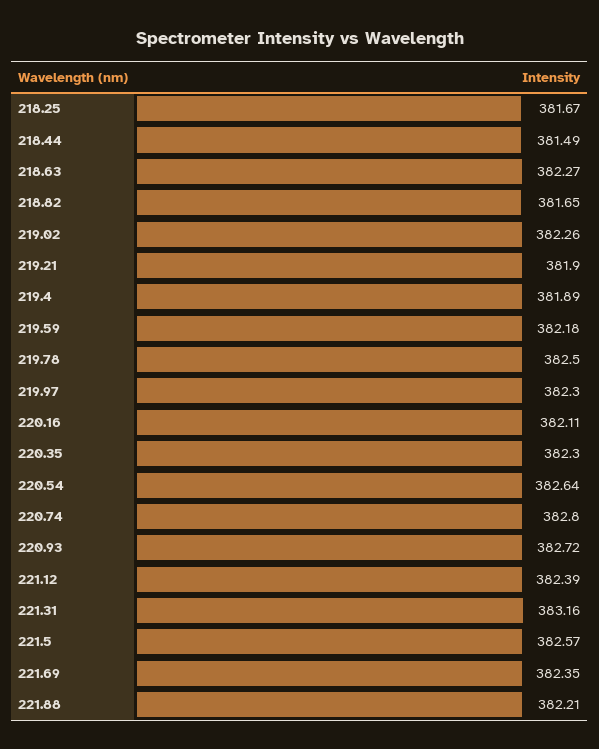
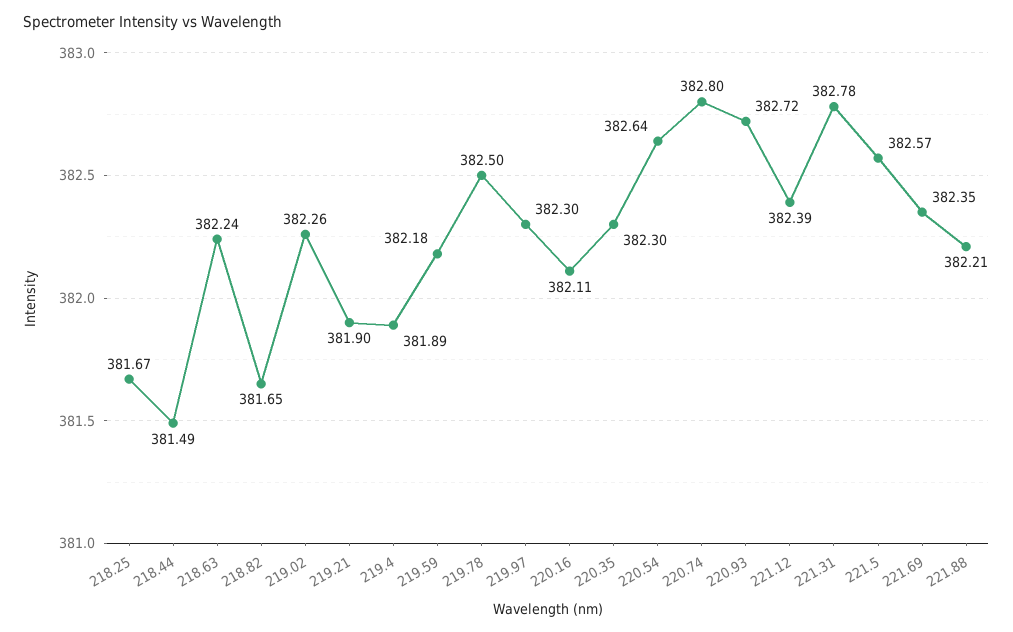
  {
    "218.25": 381.67,
    "218.44": 381.49,
-   "218.63": 382.27,
+   "218.63": 382.24,
    "218.82": 381.65,
    "219.02": 382.26,
    "219.21": 381.9,
    "219.4": 381.89,
    "219.59": 382.18,
    "219.78": 382.5,
    "219.97": 382.3,
    "220.16": 382.11,
    "220.35": 382.3,
    "220.54": 382.64,
    "220.74": 382.8,
    "220.93": 382.72,
    "221.12": 382.39,
-   "221.31": 383.16,
+   "221.31": 382.78,
    "221.5": 382.57,
    "221.69": 382.35,
    "221.88": 382.21
  }

